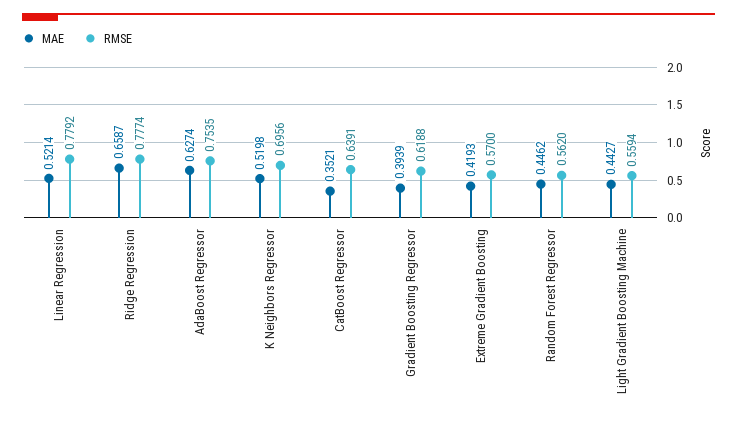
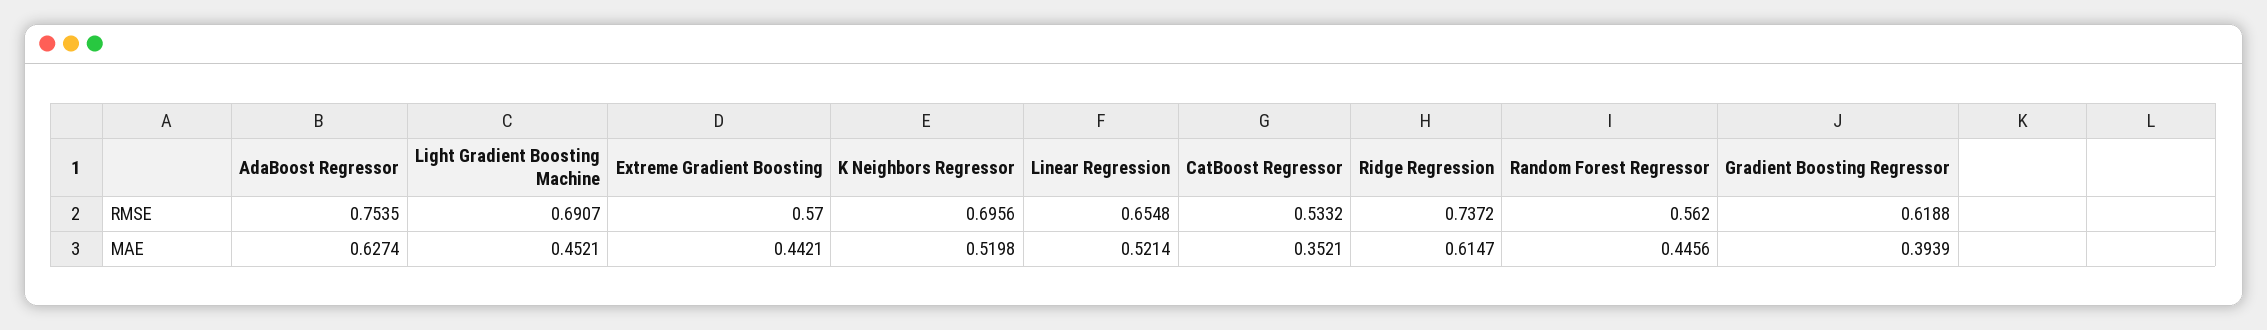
  {
    "MAE": {
      "Linear Regression": 0.5214,
-     "Ridge Regression": 0.6587,
+     "Ridge Regression": 0.6147,
      "AdaBoost Regressor": 0.6274,
      "K Neighbors Regressor": 0.5198,
      "CatBoost Regressor": 0.3521,
      "Gradient Boosting Regressor": 0.3939,
-     "Extreme Gradient Boosting": 0.4193,
+     "Extreme Gradient Boosting": 0.4421,
-     "Random Forest Regressor": 0.4462,
+     "Random Forest Regressor": 0.4456,
-     "Light Gradient Boosting Machine": 0.4427
+     "Light Gradient Boosting Machine": 0.4521
    },
    "RMSE": {
-     "Linear Regression": 0.7792,
+     "Linear Regression": 0.6548,
-     "Ridge Regression": 0.7774,
+     "Ridge Regression": 0.7372,
      "AdaBoost Regressor": 0.7535,
      "K Neighbors Regressor": 0.6956,
-     "CatBoost Regressor": 0.6391,
+     "CatBoost Regressor": 0.5332,
      "Gradient Boosting Regressor": 0.6188,
      "Extreme Gradient Boosting": 0.57,
      "Random Forest Regressor": 0.562,
-     "Light Gradient Boosting Machine": 0.5594
+     "Light Gradient Boosting Machine": 0.6907
    }
  }

